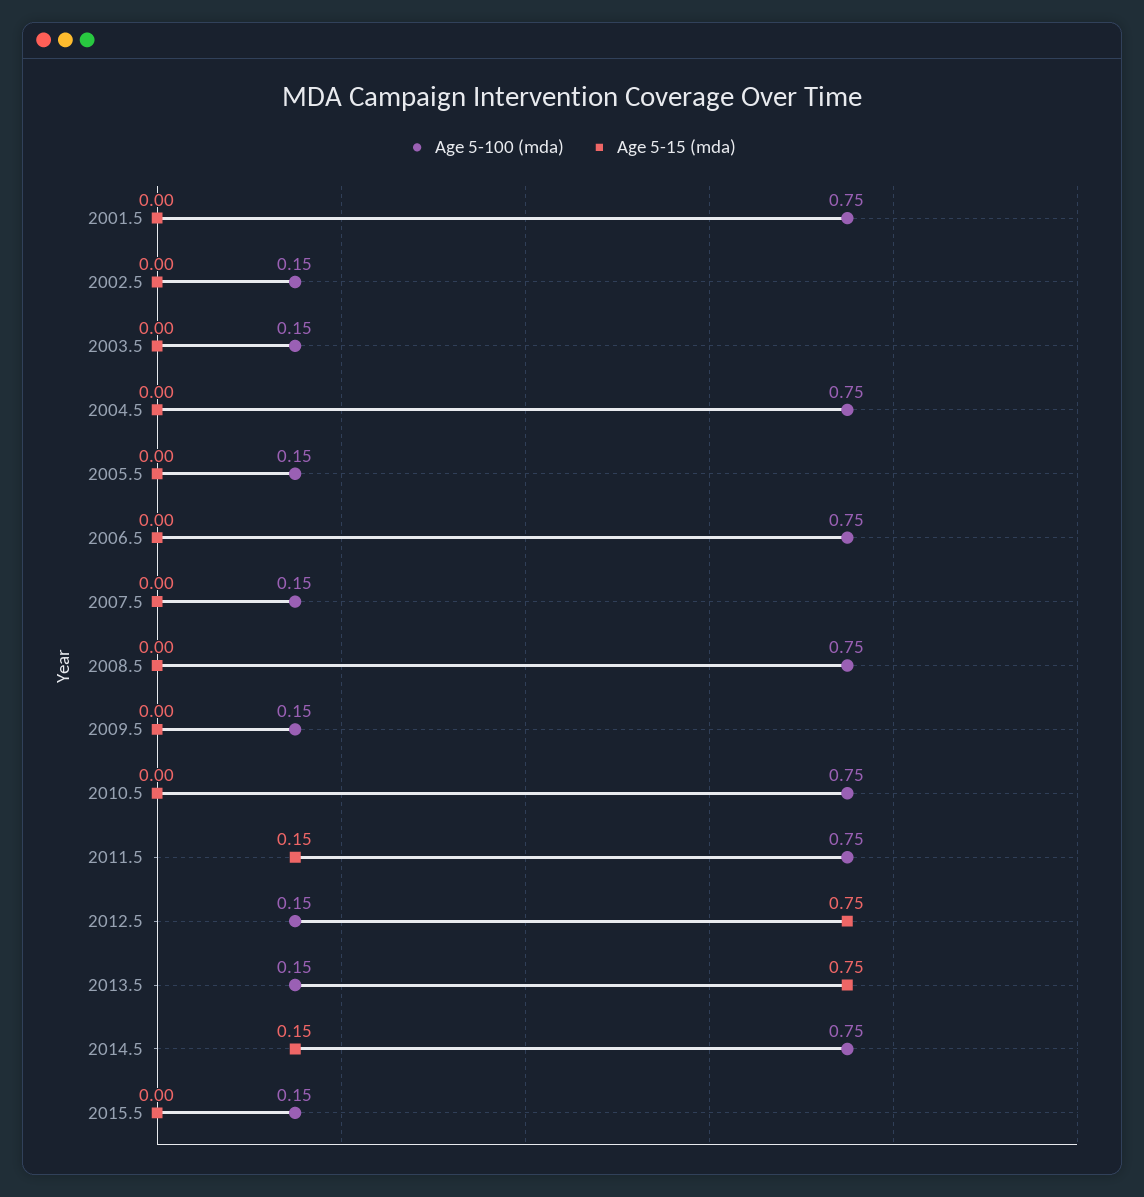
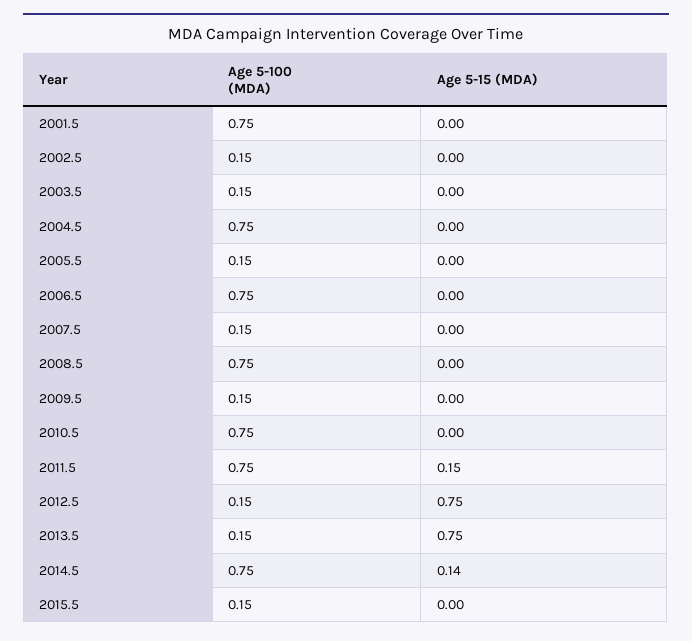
  {
    "Age 5-100 (mda)": {
      "2001.5": 0.75,
      "2002.5": 0.15,
      "2003.5": 0.15,
      "2004.5": 0.75,
      "2005.5": 0.15,
      "2006.5": 0.75,
      "2007.5": 0.15,
      "2008.5": 0.75,
      "2009.5": 0.15,
      "2010.5": 0.75,
      "2011.5": 0.75,
      "2012.5": 0.15,
      "2013.5": 0.15,
      "2014.5": 0.75,
      "2015.5": 0.15
    },
    "Age 5-15 (mda)": {
      "2001.5": 0,
      "2002.5": 0,
      "2003.5": 0,
      "2004.5": 0,
      "2005.5": 0,
      "2006.5": 0,
      "2007.5": 0,
      "2008.5": 0,
      "2009.5": 0,
      "2010.5": 0,
      "2011.5": 0.15,
      "2012.5": 0.75,
      "2013.5": 0.75,
-     "2014.5": 0.15,
+     "2014.5": 0.14,
      "2015.5": 0
    }
  }

